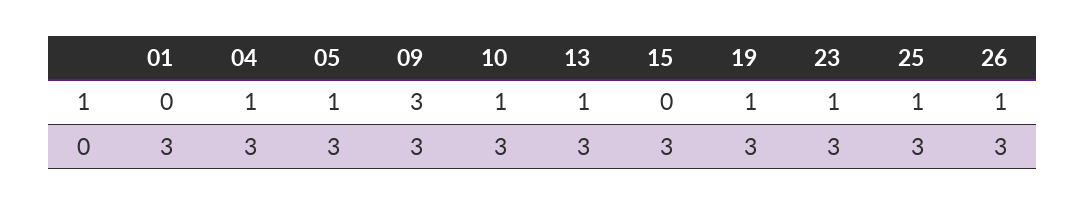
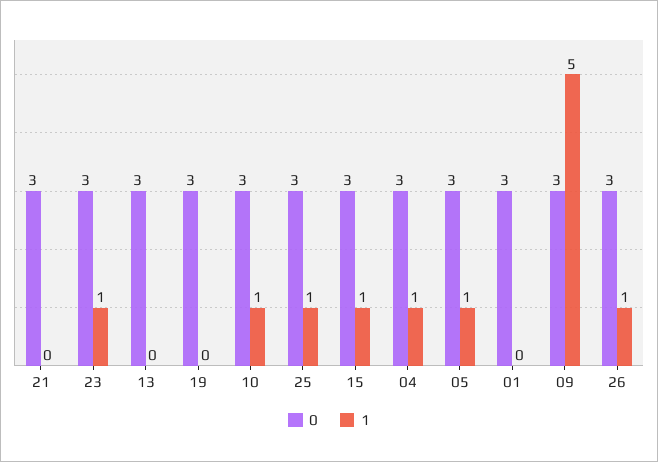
  {
    "1": {
      "01": 0,
      "04": 1,
      "05": 1,
-     "09": 3,
+     "09": 5,
      "10": 1,
-     "13": 1,
+     "13": 0,
-     "15": 0,
+     "15": 1,
-     "19": 1,
+     "19": 0,
      "23": 1,
      "25": 1,
-     "26": 1
+     "26": 1,
+     "21": 0
    },
    "0": {
      "01": 3,
      "04": 3,
      "05": 3,
      "09": 3,
      "10": 3,
      "13": 3,
      "15": 3,
      "19": 3,
      "23": 3,
      "25": 3,
-     "26": 3
+     "26": 3,
+     "21": 3
    }
  }

